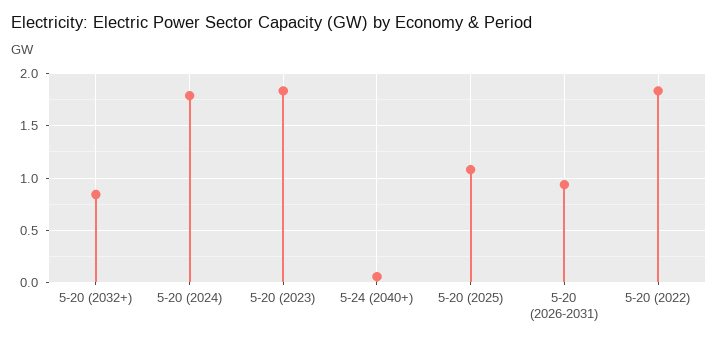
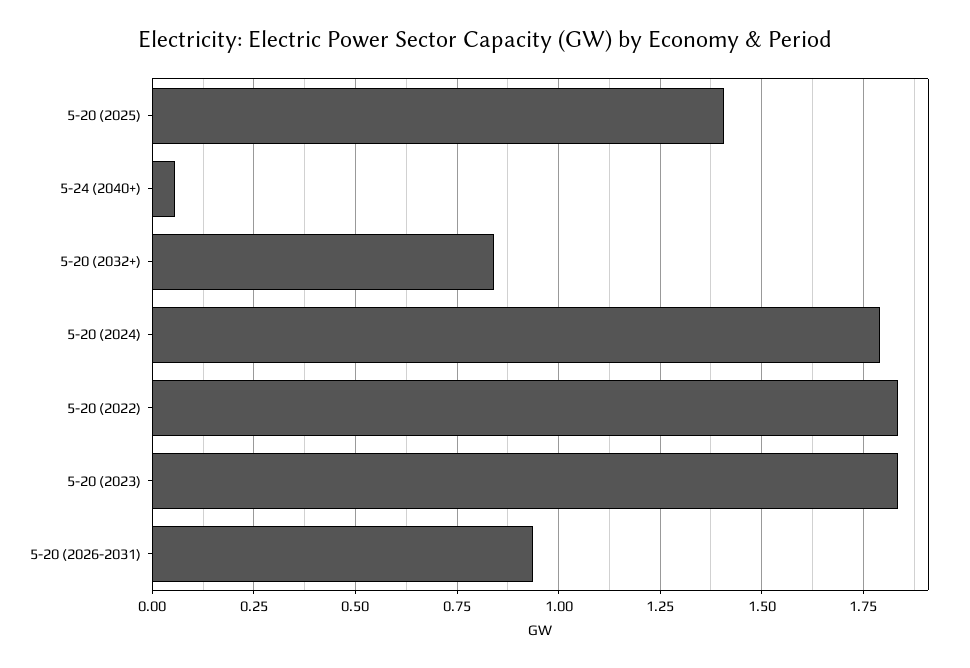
  {
    "5-20 (2032+)": 0.85,
    "5-20 (2024)": 1.8,
    "5-20 (2023)": 1.825,
    "5-24 (2040+)": 0.05,
-   "5-20 (2025)": 1.1,
+   "5-20 (2025)": 1.4,
    "5-20 (2026-2031)": 0.925,
    "5-20 (2022)": 1.825
  }

